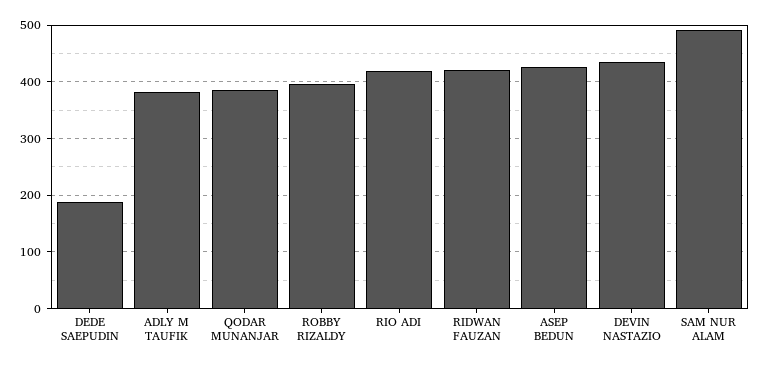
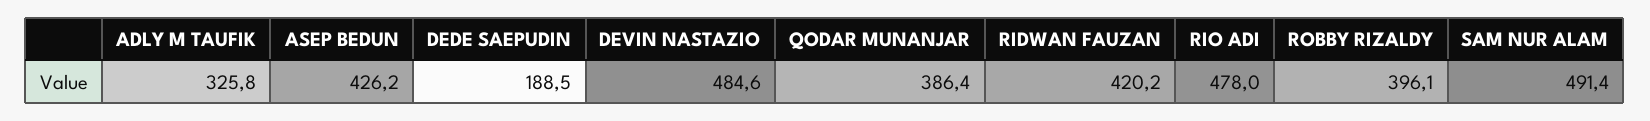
  {
    "DEDE SAEPUDIN": 188.5,
-   "ADLY M TAUFIK": 380,
+   "ADLY M TAUFIK": 325.8,
    "QODAR MUNANJAR": 386.4,
    "ROBBY RIZALDY": 396.1,
-   "RIO ADI": 420,
+   "RIO ADI": 478,
    "RIDWAN FAUZAN": 420.2,
    "ASEP BEDUN": 426.2,
-   "DEVIN NASTAZIO": 440,
+   "DEVIN NASTAZIO": 484.6,
    "SAM NUR ALAM": 491.4
  }

